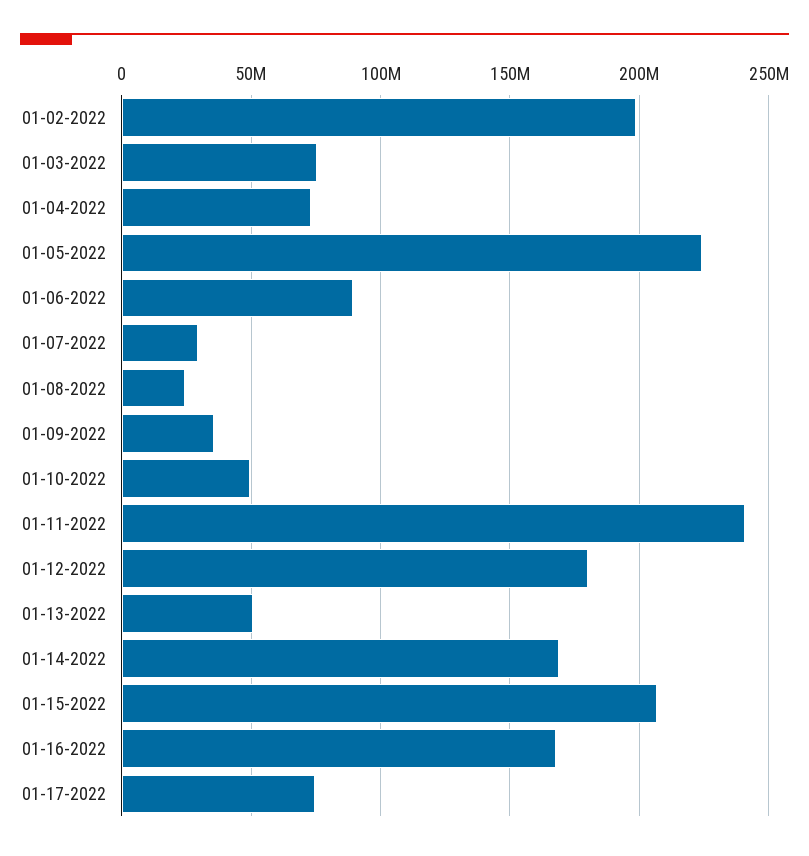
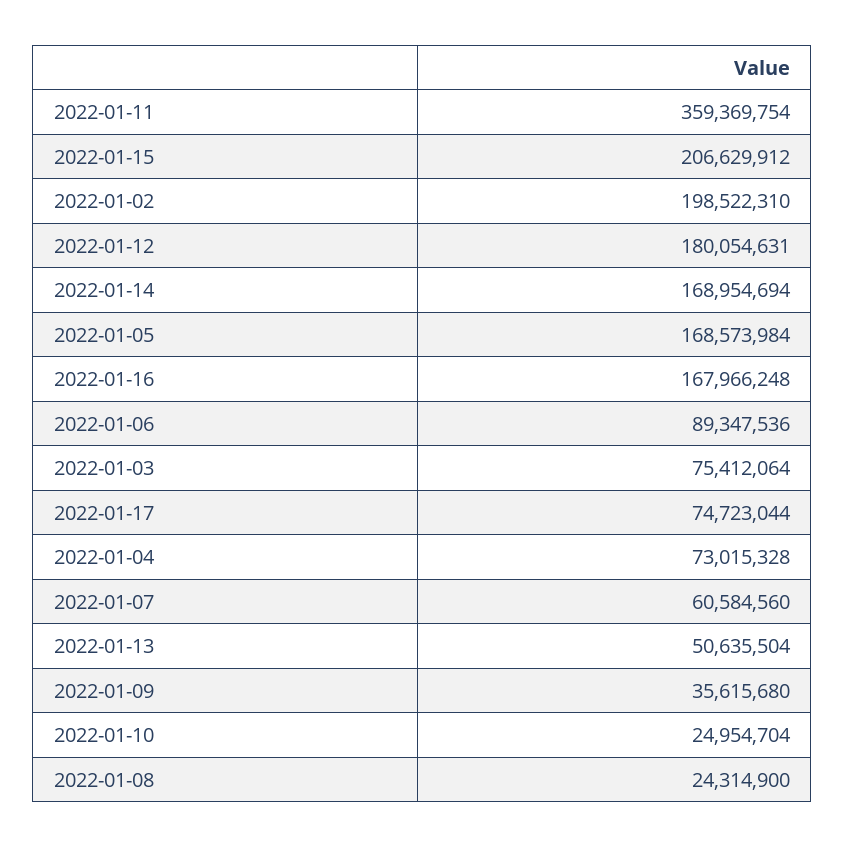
  {
    "01-02-2022": 198522310,
    "01-03-2022": 75412064,
    "01-04-2022": 73015328,
-   "01-05-2022": 225000000,
+   "01-05-2022": 168573984,
    "01-06-2022": 89347536,
-   "01-07-2022": 30000000,
+   "01-07-2022": 60584560,
    "01-08-2022": 24314900,
    "01-09-2022": 35615680,
-   "01-10-2022": 50000000,
+   "01-10-2022": 24954704,
-   "01-11-2022": 240000000,
+   "01-11-2022": 359369754,
    "01-12-2022": 180054631,
    "01-13-2022": 50635504,
    "01-14-2022": 168954694,
    "01-15-2022": 206629912,
    "01-16-2022": 167966248,
    "01-17-2022": 74723044
  }

